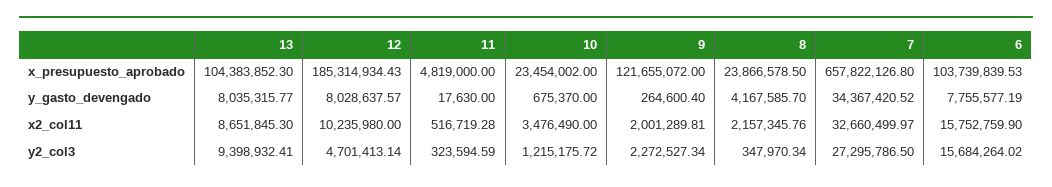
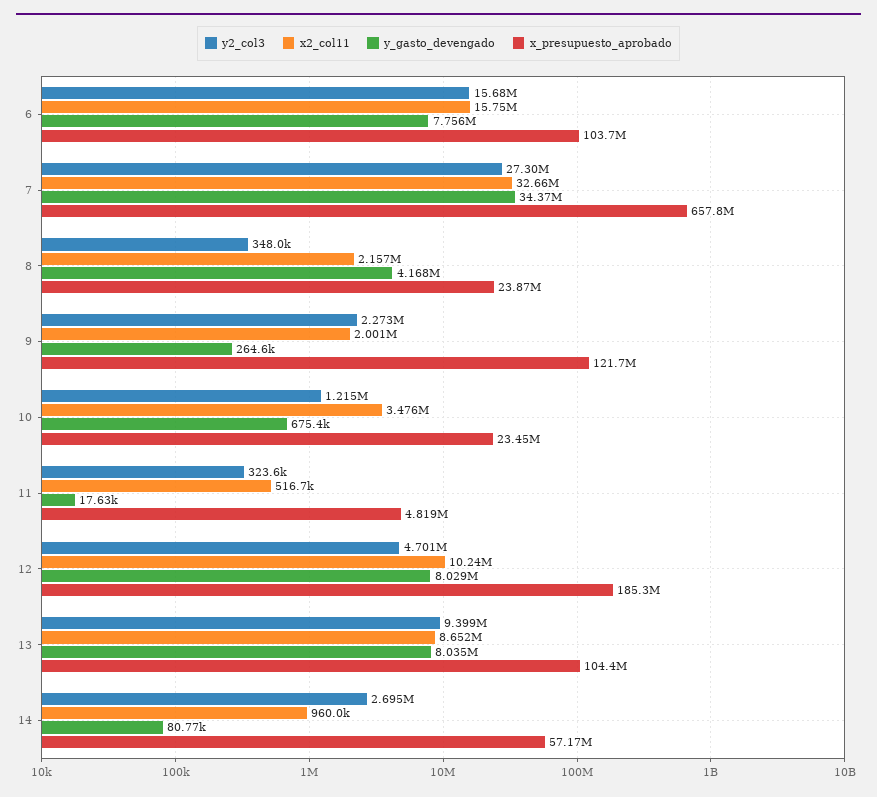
  {
    "x_presupuesto_aprobado": {
      "13": 104383852.3,
      "12": 185314934.43,
      "11": 4819000,
      "10": 23454002,
      "9": 121655072,
      "8": 23866578.5,
      "7": 657822126.8,
-     "6": 103739839.53
+     "6": 103739839.53,
+     "14": 57170000
    },
    "y_gasto_devengado": {
      "13": 8035315.77,
      "12": 8028637.57,
      "11": 17630,
      "10": 675370,
      "9": 264600.4,
      "8": 4167585.7,
      "7": 34367420.52,
-     "6": 7755577.19
+     "6": 7755577.19,
+     "14": 80770
    },
    "x2_col11": {
      "13": 8651845.3,
      "12": 10235980,
      "11": 516719.28,
      "10": 3476490,
      "9": 2001289.81,
      "8": 2157345.76,
      "7": 32660499.97,
-     "6": 15752759.9
+     "6": 15752759.9,
+     "14": 960000
    },
    "y2_col3": {
      "13": 9398932.41,
      "12": 4701413.14,
      "11": 323594.59,
      "10": 1215175.72,
      "9": 2272527.34,
      "8": 347970.34,
      "7": 27295786.5,
-     "6": 15684264.02
+     "6": 15684264.02,
+     "14": 2695000
    }
  }

